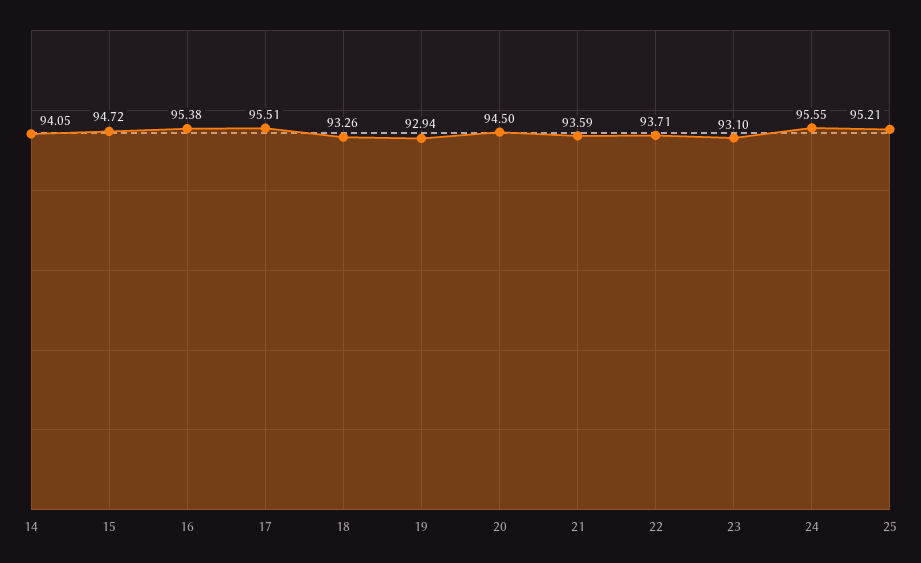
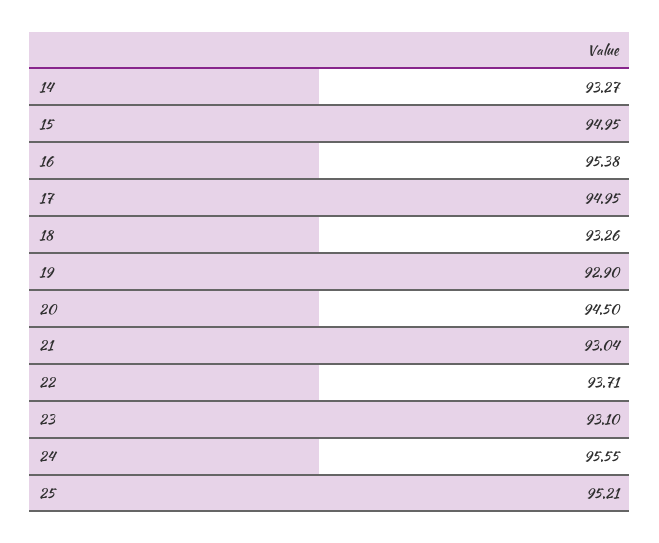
  {
-   "14": 94.05,
+   "14": 93.27,
-   "15": 94.72,
+   "15": 94.95,
    "16": 95.38,
-   "17": 95.51,
+   "17": 94.95,
    "18": 93.26,
-   "19": 92.94,
+   "19": 92.9,
    "20": 94.5,
-   "21": 93.59,
+   "21": 93.04,
    "22": 93.71,
    "23": 93.1,
    "24": 95.55,
    "25": 95.21
  }

